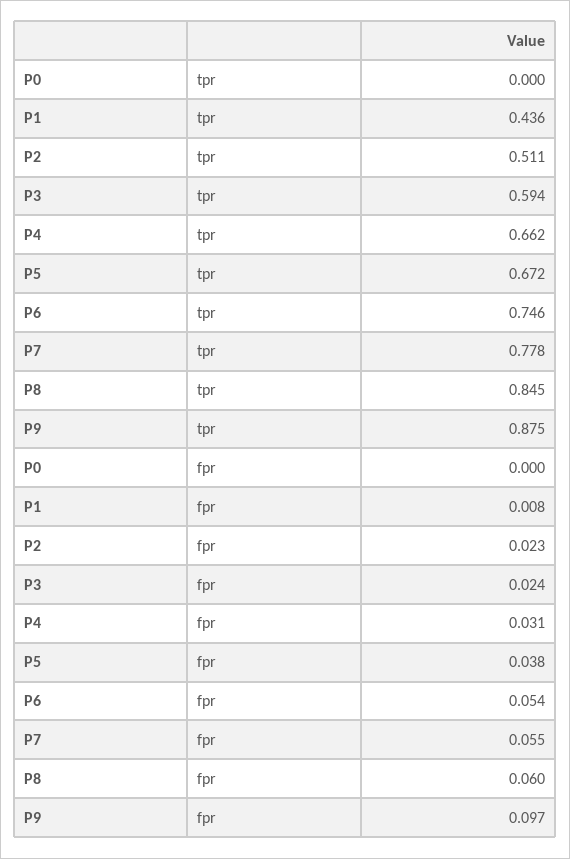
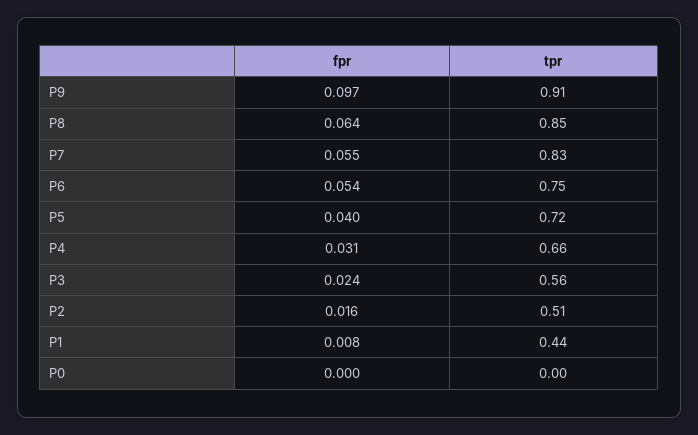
  {
    "P0": {
      "tpr": 0,
      "fpr": 0
    },
    "P1": {
      "tpr": 0.436,
      "fpr": 0.008
    },
    "P2": {
      "tpr": 0.511,
-     "fpr": 0.023
+     "fpr": 0.016
    },
    "P3": {
-     "tpr": 0.594,
+     "tpr": 0.56,
      "fpr": 0.024
    },
    "P4": {
      "tpr": 0.662,
      "fpr": 0.031
    },
    "P5": {
-     "tpr": 0.672,
+     "tpr": 0.72,
-     "fpr": 0.038
+     "fpr": 0.04
    },
    "P6": {
      "tpr": 0.746,
      "fpr": 0.054
    },
    "P7": {
-     "tpr": 0.778,
+     "tpr": 0.83,
      "fpr": 0.055
    },
    "P8": {
      "tpr": 0.845,
-     "fpr": 0.06
+     "fpr": 0.064
    },
    "P9": {
-     "tpr": 0.875,
+     "tpr": 0.91,
      "fpr": 0.097
    }
  }

